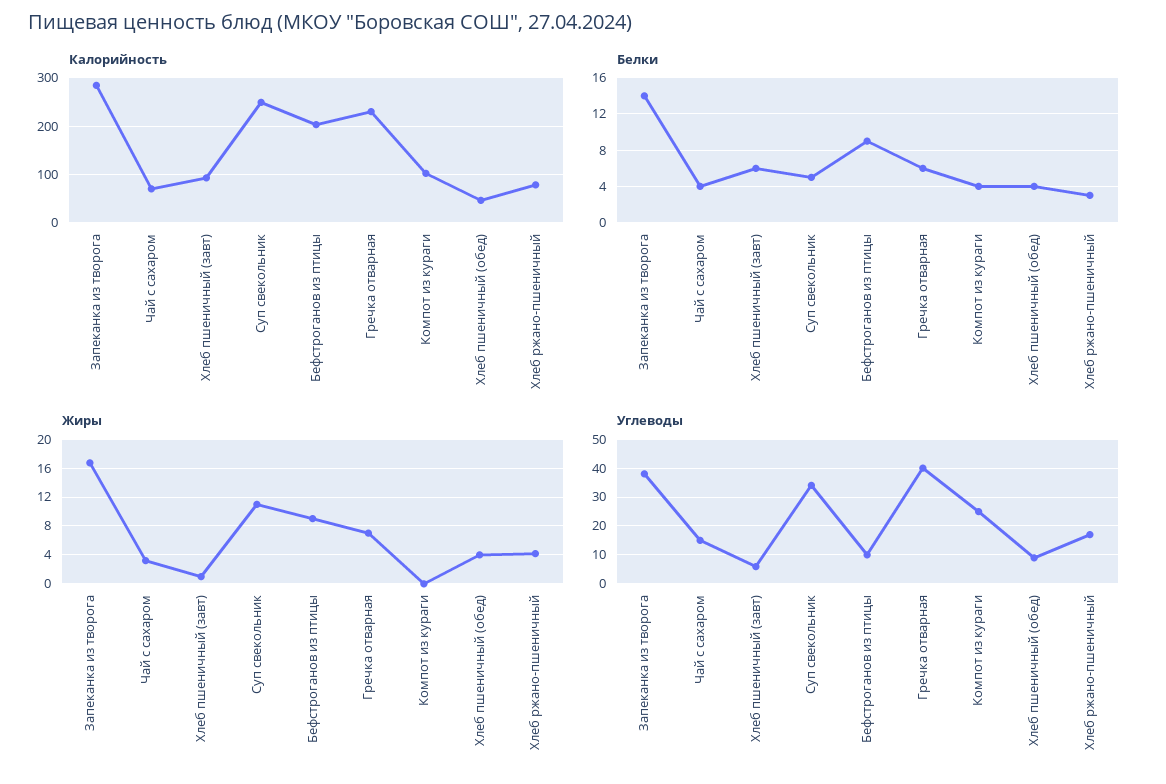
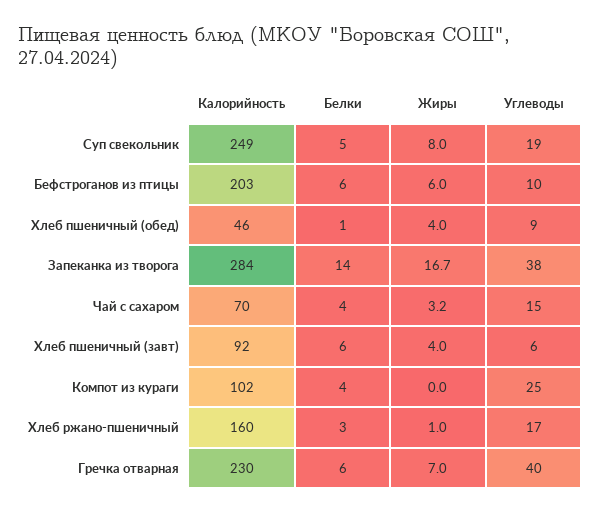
  {
    "Калорийность": {
      "Запеканка из творога": 284,
      "Чай с сахаром": 70,
      "Хлеб пшеничный (завт)": 92,
      "Суп свекольник": 249,
      "Бефстроганов из птицы": 203,
      "Гречка отварная": 230,
      "Компот из кураги": 102,
      "Хлеб пшеничный (обед)": 46,
-     "Хлеб ржано-пшеничный": 80
+     "Хлеб ржано-пшеничный": 160
    },
    "Белки": {
      "Запеканка из творога": 14,
      "Чай с сахаром": 4,
      "Хлеб пшеничный (завт)": 6,
      "Суп свекольник": 5,
-     "Бефстроганов из птицы": 9,
+     "Бефстроганов из птицы": 6,
      "Гречка отварная": 6,
      "Компот из кураги": 4,
-     "Хлеб пшеничный (обед)": 4,
+     "Хлеб пшеничный (обед)": 1,
      "Хлеб ржано-пшеничный": 3
    },
    "Жиры": {
      "Запеканка из творога": 16.7,
      "Чай с сахаром": 3.2,
-     "Хлеб пшеничный (завт)": 1,
+     "Хлеб пшеничный (завт)": 4,
-     "Суп свекольник": 11,
+     "Суп свекольник": 8,
-     "Бефстроганов из птицы": 9,
+     "Бефстроганов из птицы": 6,
      "Гречка отварная": 7,
      "Компот из кураги": 0,
      "Хлеб пшеничный (обед)": 4,
-     "Хлеб ржано-пшеничный": 4
+     "Хлеб ржано-пшеничный": 1
    },
    "Углеводы": {
      "Запеканка из творога": 38,
      "Чай с сахаром": 15,
      "Хлеб пшеничный (завт)": 6,
-     "Суп свекольник": 35,
+     "Суп свекольник": 19,
      "Бефстроганов из птицы": 10,
      "Гречка отварная": 40,
      "Компот из кураги": 25,
      "Хлеб пшеничный (обед)": 9,
      "Хлеб ржано-пшеничный": 17
    }
  }

